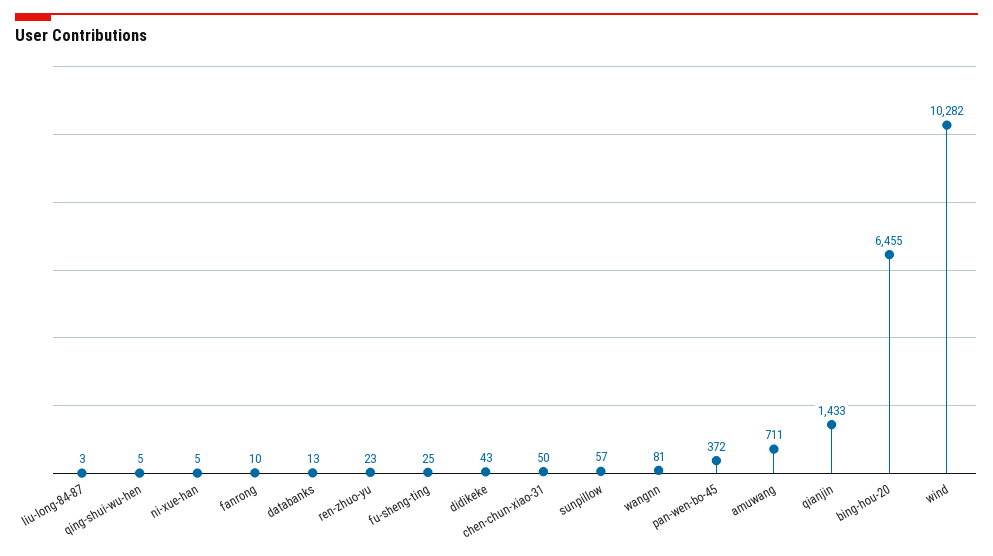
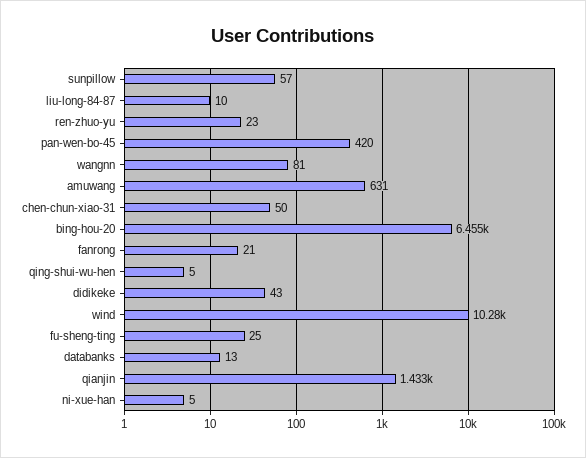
  {
-   "liu-long-84-87": 3,
+   "liu-long-84-87": 10,
    "qing-shui-wu-hen": 5,
    "ni-xue-han": 5,
-   "fanrong": 10,
+   "fanrong": 21,
    "databanks": 13,
    "ren-zhuo-yu": 23,
    "fu-sheng-ting": 25,
    "didikeke": 43,
    "chen-chun-xiao-31": 50,
    "sunpillow": 57,
    "wangnn": 81,
-   "pan-wen-bo-45": 372,
+   "pan-wen-bo-45": 420,
-   "amuwang": 711,
+   "amuwang": 631,
    "qianjin": 1433,
    "bing-hou-20": 6455,
    "wind": 10282
  }

